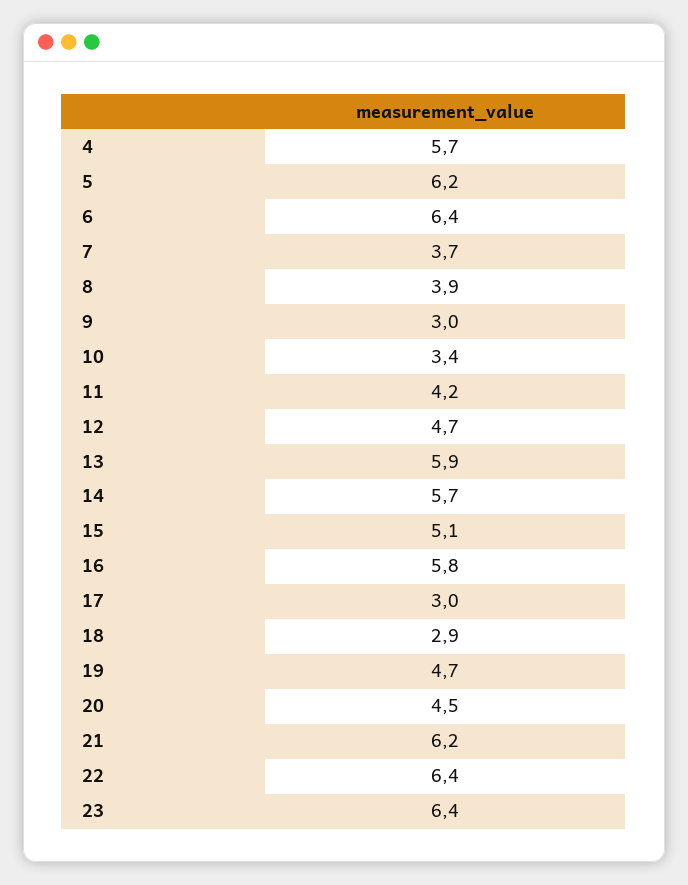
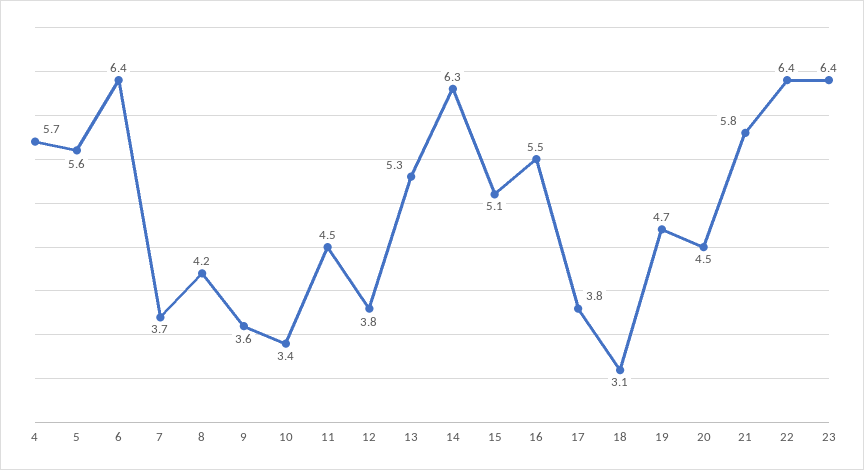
  {
    "4": 5.7,
-   "5": 6.2,
+   "5": 5.6,
    "6": 6.4,
    "7": 3.7,
-   "8": 3.9,
+   "8": 4.2,
-   "9": 3,
+   "9": 3.6,
    "10": 3.4,
-   "11": 4.2,
+   "11": 4.5,
-   "12": 4.7,
+   "12": 3.8,
-   "13": 5.9,
+   "13": 5.3,
-   "14": 5.7,
+   "14": 6.3,
    "15": 5.1,
-   "16": 5.8,
+   "16": 5.5,
-   "17": 3,
+   "17": 3.8,
-   "18": 2.9,
+   "18": 3.1,
    "19": 4.7,
    "20": 4.5,
-   "21": 6.2,
+   "21": 5.8,
    "22": 6.4,
    "23": 6.4
  }

